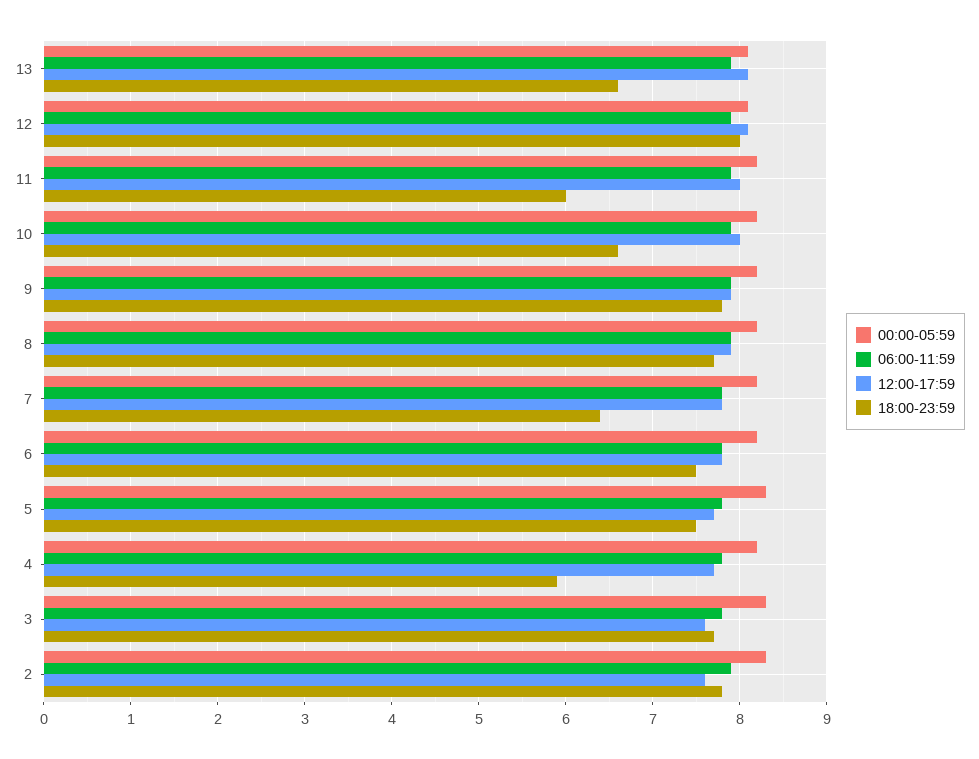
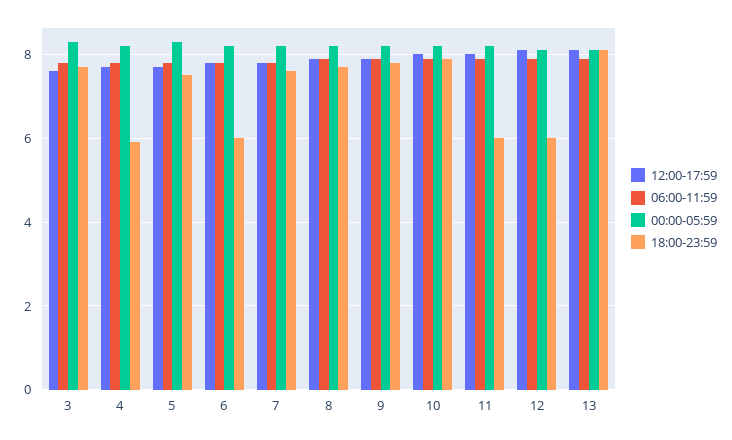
  {
    "00:00-05:59": {
      "13": 8.1,
      "12": 8.1,
      "11": 8.2,
      "10": 8.2,
      "9": 8.2,
      "8": 8.2,
      "7": 8.2,
      "6": 8.2,
      "5": 8.3,
      "4": 8.2,
-     "3": 8.3,
+     "3": 8.3
-     "2": 8.3
    },
    "06:00-11:59": {
      "13": 7.9,
      "12": 7.9,
      "11": 7.9,
      "10": 7.9,
      "9": 7.9,
      "8": 7.9,
      "7": 7.8,
      "6": 7.8,
      "5": 7.8,
      "4": 7.8,
-     "3": 7.8,
+     "3": 7.8
-     "2": 7.9
    },
    "12:00-17:59": {
      "13": 8.1,
      "12": 8.1,
      "11": 8,
      "10": 8,
      "9": 7.9,
      "8": 7.9,
      "7": 7.8,
      "6": 7.8,
      "5": 7.7,
      "4": 7.7,
-     "3": 7.6,
+     "3": 7.6
-     "2": 7.6
    },
    "18:00-23:59": {
-     "13": 6.6,
+     "13": 8,
-     "12": 8,
+     "12": 6,
      "11": 6,
-     "10": 6.6,
+     "10": 8,
      "9": 7.8,
      "8": 7.7,
-     "7": 6.4,
+     "7": 7.5,
-     "6": 7.5,
+     "6": 6,
      "5": 7.5,
      "4": 5.9,
-     "3": 7.7,
+     "3": 7.7
-     "2": 7.8
    }
  }

